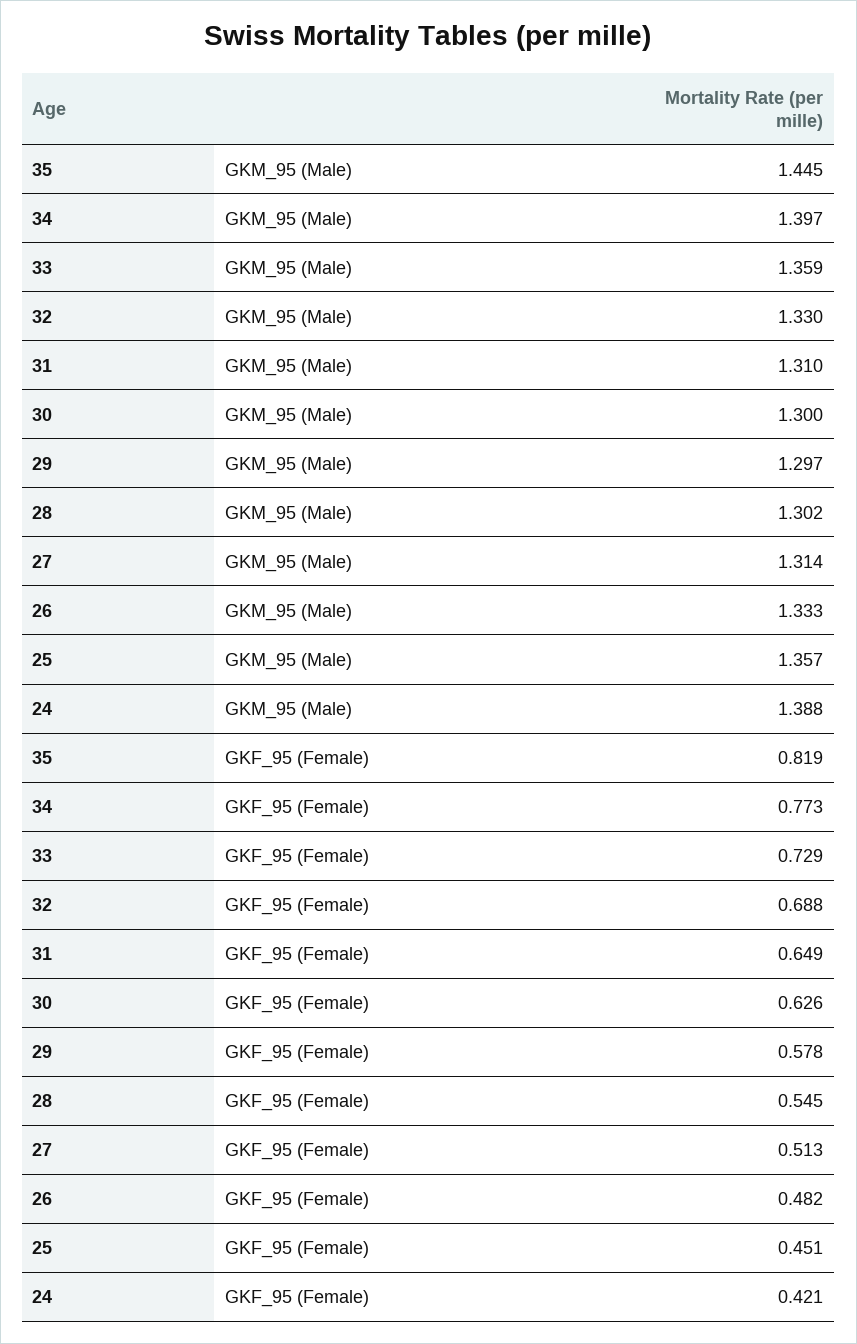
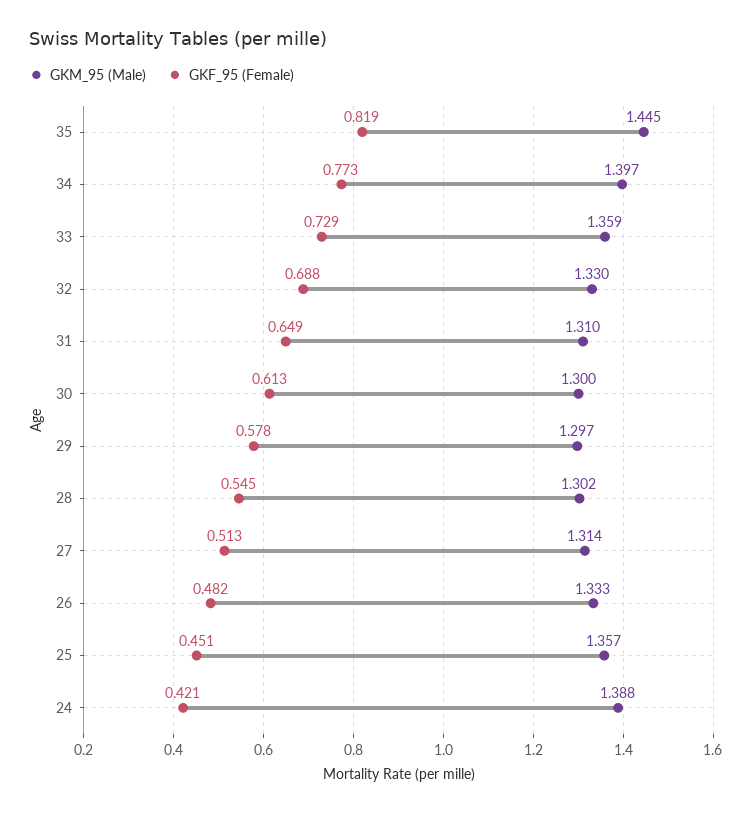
  {
    "GKM_95 (Male)": {
      "35": 1.445,
      "34": 1.397,
      "33": 1.359,
      "32": 1.33,
      "31": 1.31,
      "30": 1.3,
      "29": 1.297,
      "28": 1.302,
      "27": 1.314,
      "26": 1.333,
      "25": 1.357,
      "24": 1.388
    },
    "GKF_95 (Female)": {
      "35": 0.819,
      "34": 0.773,
      "33": 0.729,
      "32": 0.688,
      "31": 0.649,
-     "30": 0.626,
+     "30": 0.613,
      "29": 0.578,
      "28": 0.545,
      "27": 0.513,
      "26": 0.482,
      "25": 0.451,
      "24": 0.421
    }
  }

